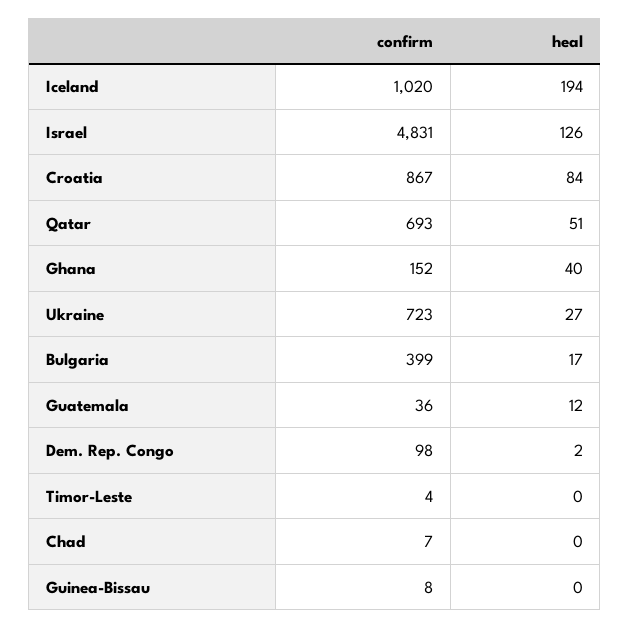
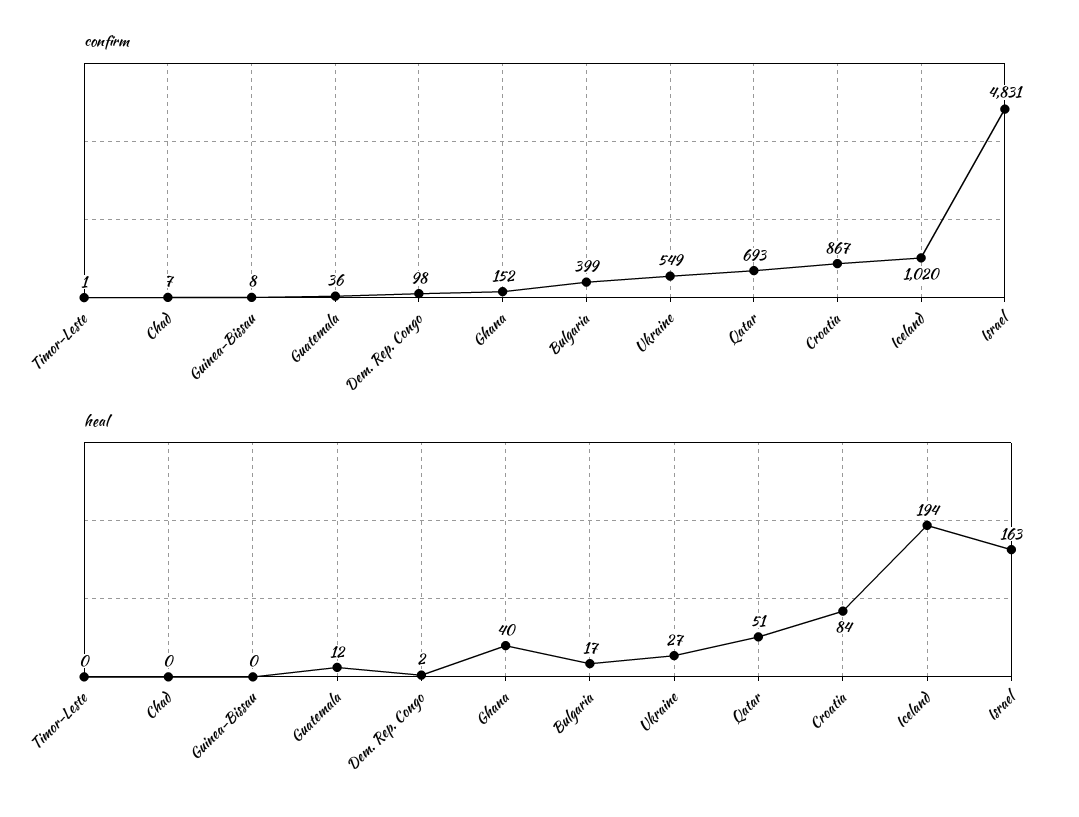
  {
    "confirm": {
      "Iceland": 1020,
      "Israel": 4831,
      "Croatia": 867,
      "Qatar": 693,
      "Ghana": 152,
-     "Ukraine": 723,
+     "Ukraine": 549,
      "Bulgaria": 399,
      "Guatemala": 36,
      "Dem. Rep. Congo": 98,
-     "Timor-Leste": 4,
+     "Timor-Leste": 1,
      "Chad": 7,
      "Guinea-Bissau": 8
    },
    "heal": {
      "Iceland": 194,
-     "Israel": 126,
+     "Israel": 163,
      "Croatia": 84,
      "Qatar": 51,
      "Ghana": 40,
      "Ukraine": 27,
      "Bulgaria": 17,
      "Guatemala": 12,
      "Dem. Rep. Congo": 2,
      "Timor-Leste": 0,
      "Chad": 0,
      "Guinea-Bissau": 0
    }
  }

